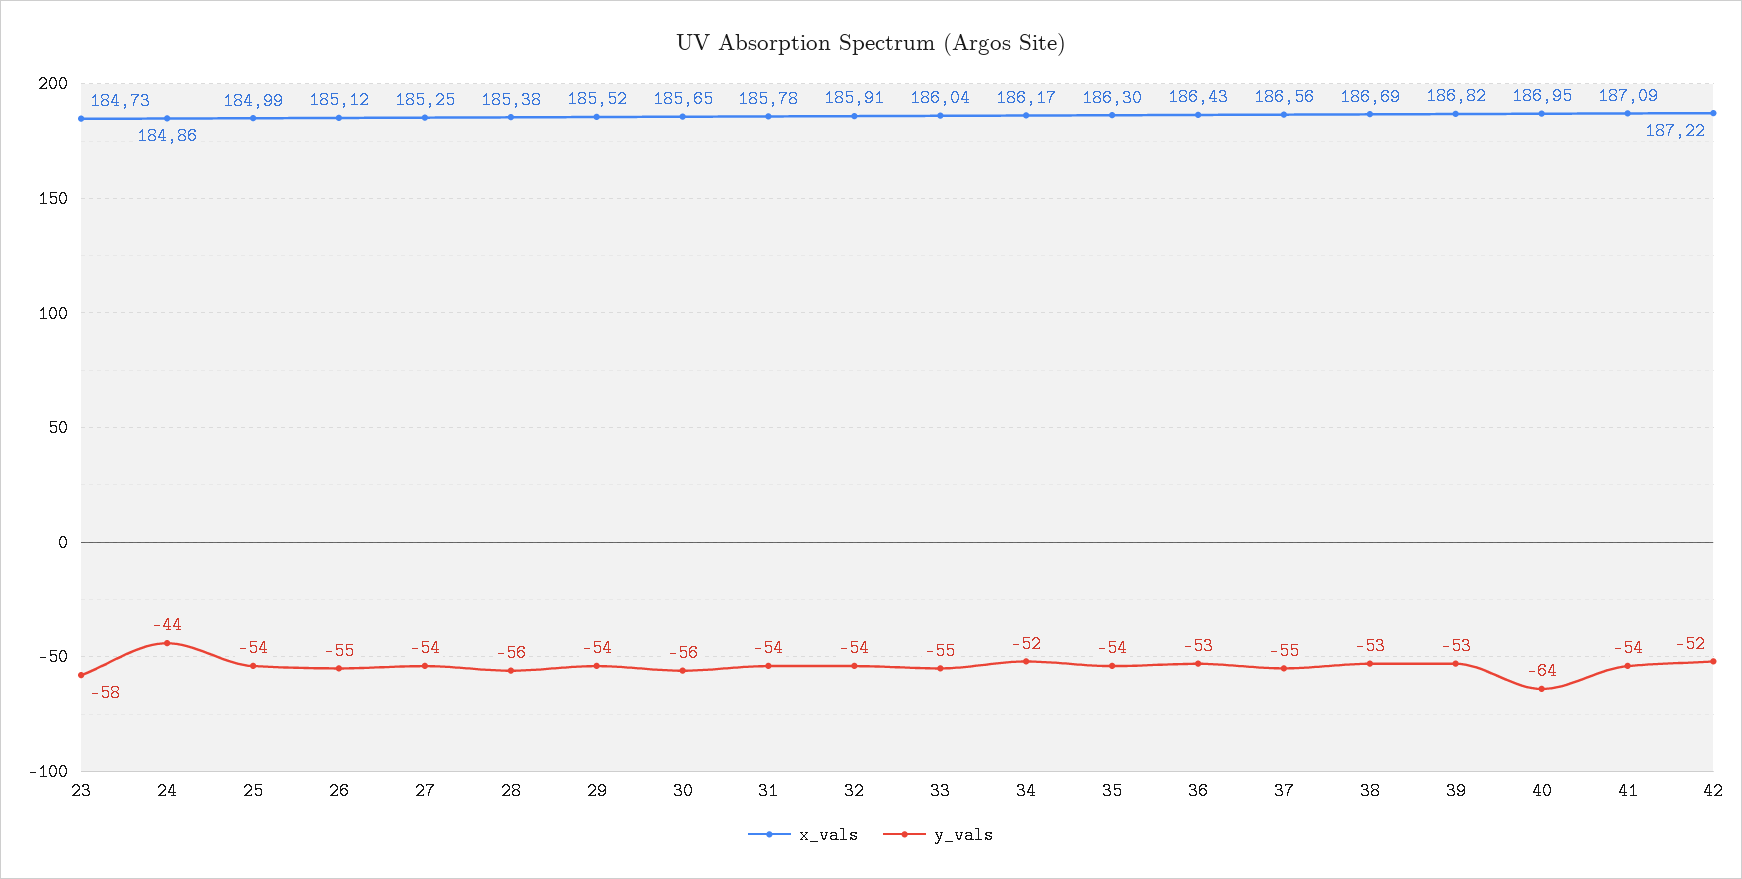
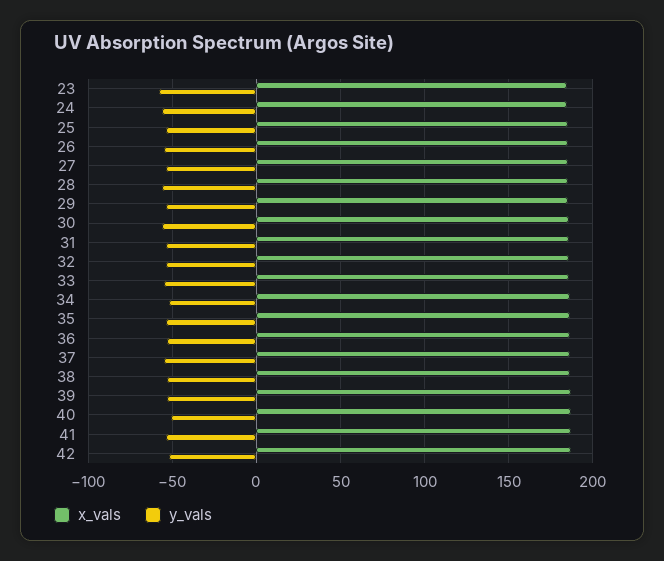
  {
    "x_vals": {
      "23": 184.73,
      "24": 184.86,
      "25": 184.99,
      "26": 185.12,
      "27": 185.25,
      "28": 185.38,
      "29": 185.52,
      "30": 185.65,
      "31": 185.78,
      "32": 185.91,
      "33": 186.04,
      "34": 186.17,
      "35": 186.3,
      "36": 186.43,
      "37": 186.56,
      "38": 186.69,
      "39": 186.82,
      "40": 186.95,
      "41": 187.09,
      "42": 187.22
    },
    "y_vals": {
      "23": -58,
-     "24": -44,
+     "24": -55,
      "25": -54,
      "26": -55,
      "27": -54,
      "28": -56,
      "29": -54,
      "30": -56,
      "31": -54,
      "32": -54,
      "33": -55,
      "34": -52,
      "35": -54,
      "36": -53,
      "37": -55,
      "38": -53,
      "39": -53,
-     "40": -64,
+     "40": -50,
      "41": -54,
      "42": -52
    }
  }

